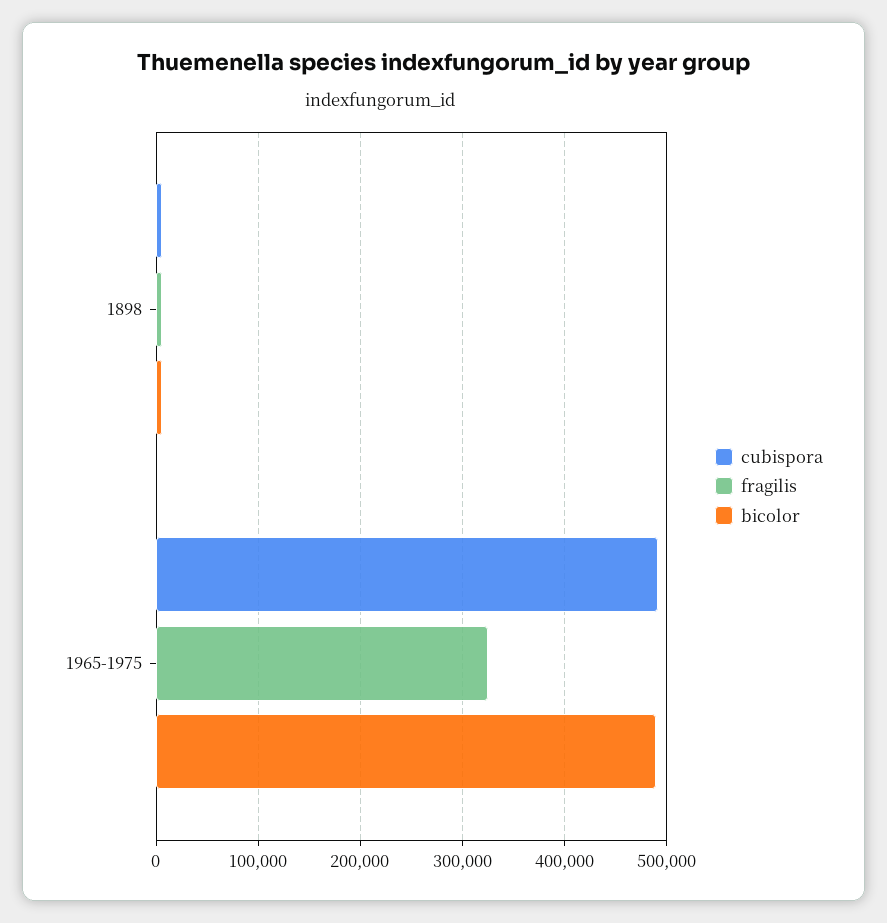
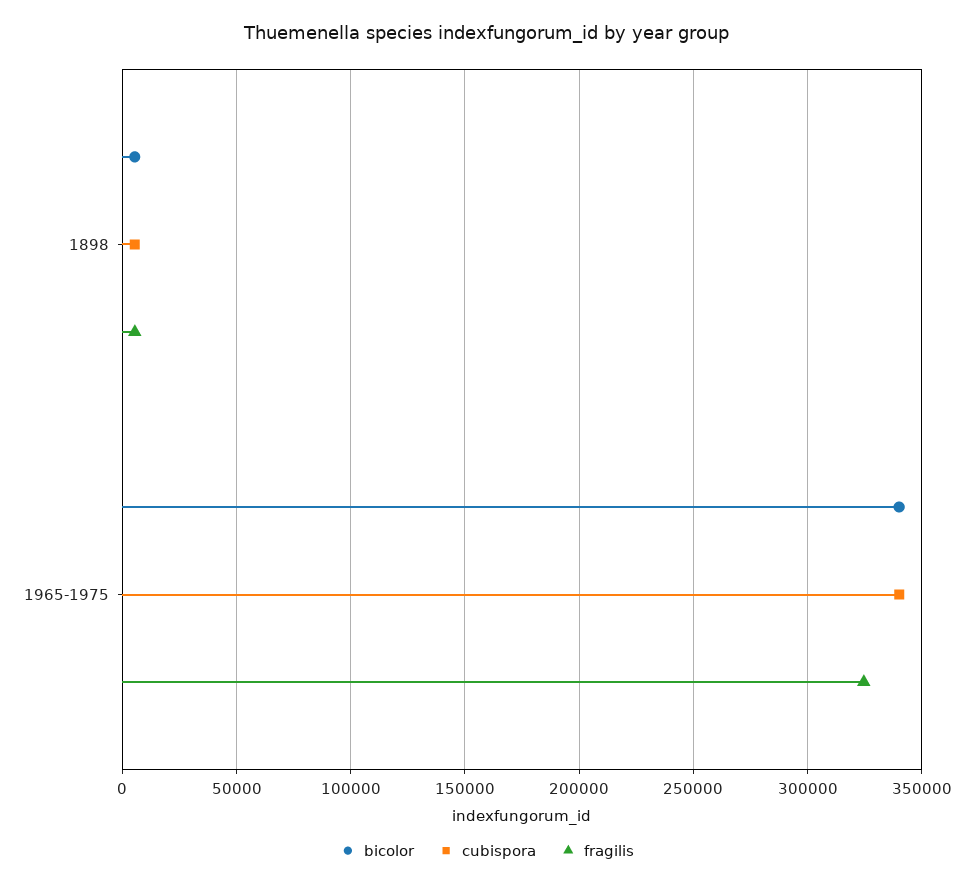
  {
    "cubispora": {
      "1898": 5000,
-     "1965-1975": 490000
+     "1965-1975": 340000
    },
    "fragilis": {
      "1898": 5000,
      "1965-1975": 325000
    },
    "bicolor": {
      "1898": 5000,
-     "1965-1975": 490000
+     "1965-1975": 340000
    }
  }

